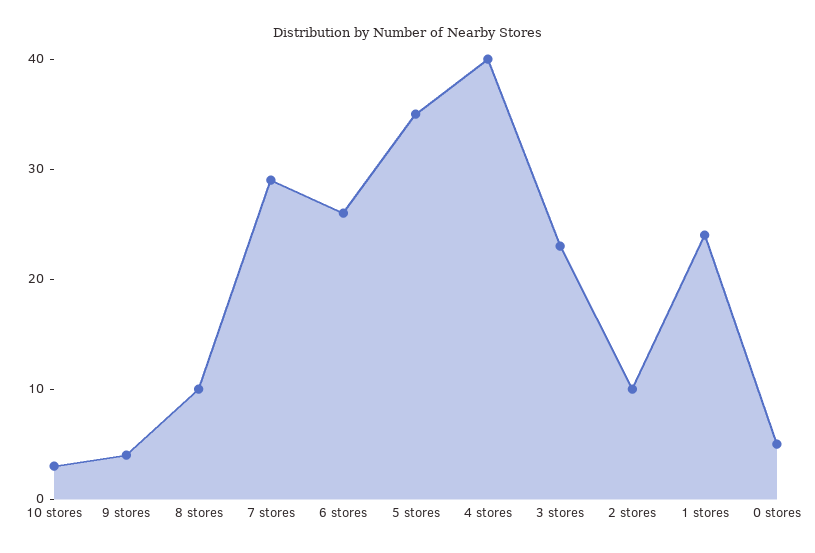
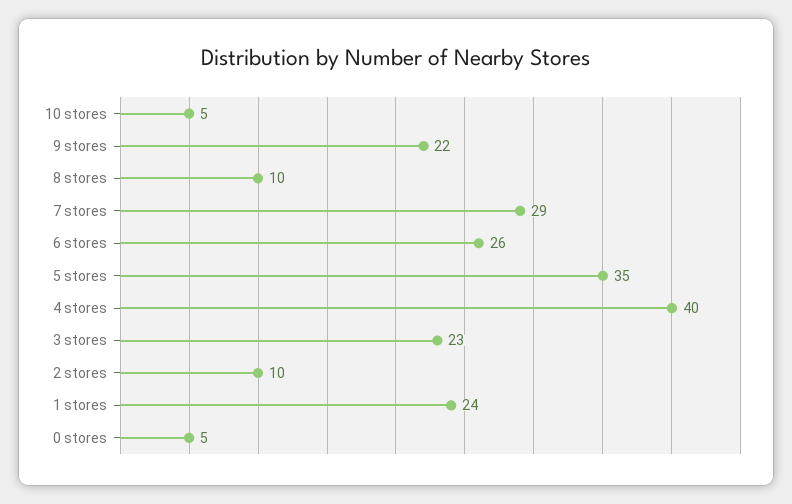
  {
-   "10 stores": 3,
+   "10 stores": 5,
-   "9 stores": 4,
+   "9 stores": 22,
    "8 stores": 10,
    "7 stores": 29,
    "6 stores": 26,
    "5 stores": 35,
    "4 stores": 40,
    "3 stores": 23,
    "2 stores": 10,
    "1 stores": 24,
    "0 stores": 5
  }

